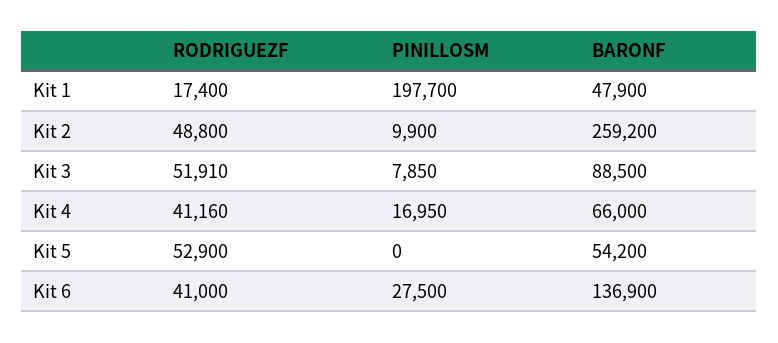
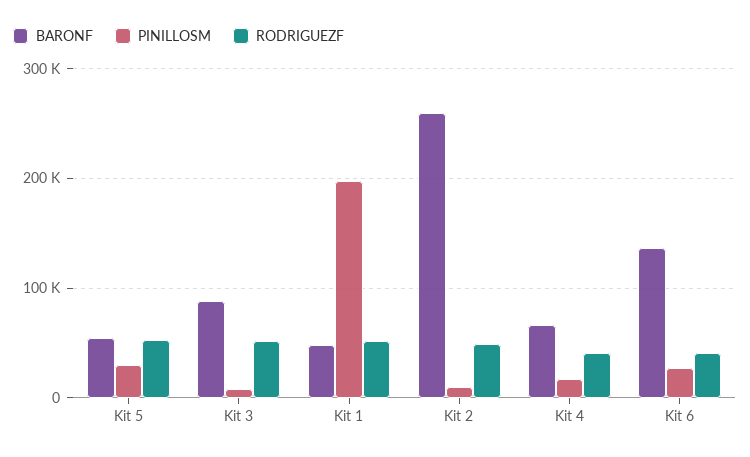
  {
    "RODRIGUEZF": {
-     "Kit 1": 17400,
+     "Kit 1": 50000,
      "Kit 2": 48800,
      "Kit 3": 51910,
      "Kit 4": 41160,
      "Kit 5": 52900,
      "Kit 6": 41000
    },
    "PINILLOSM": {
      "Kit 1": 197700,
      "Kit 2": 9900,
      "Kit 3": 7850,
      "Kit 4": 16950,
-     "Kit 5": 0,
+     "Kit 5": 30000,
      "Kit 6": 27500
    },
    "BARONF": {
      "Kit 1": 47900,
      "Kit 2": 259200,
      "Kit 3": 88500,
      "Kit 4": 66000,
      "Kit 5": 54200,
      "Kit 6": 136900
    }
  }

